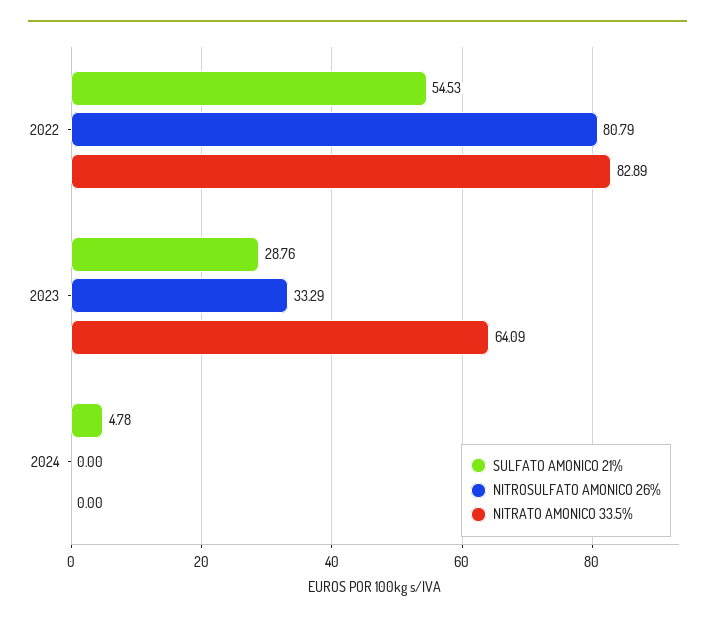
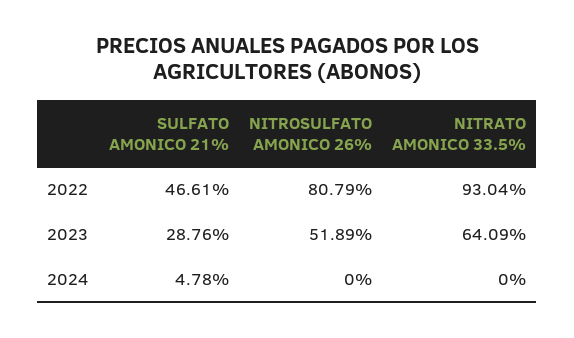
  {
    "SULFATO AMONICO 21%": {
-     "2022": 54.53,
+     "2022": 46.61,
      "2023": 28.76,
      "2024": 4.78
    },
    "NITROSULFATO AMONICO 26%": {
      "2022": 80.79,
-     "2023": 33.29,
+     "2023": 51.89,
      "2024": 0
    },
    "NITRATO AMONICO 33.5%": {
-     "2022": 82.89,
+     "2022": 93.04,
      "2023": 64.09,
      "2024": 0
    }
  }

